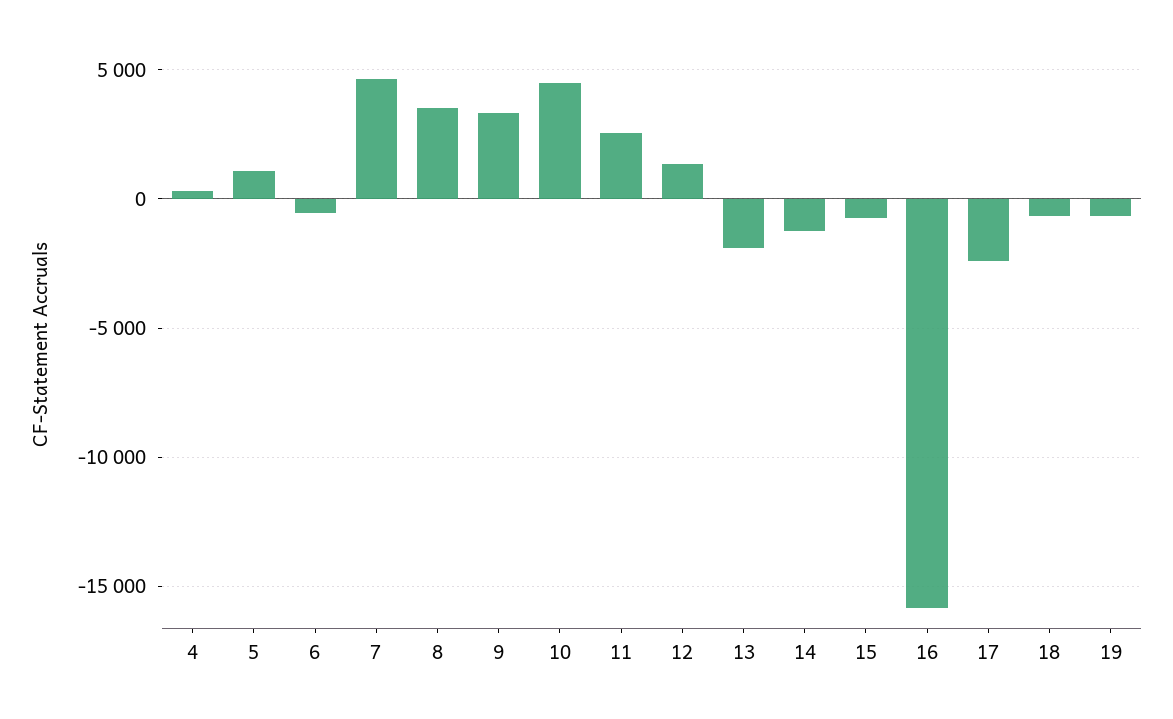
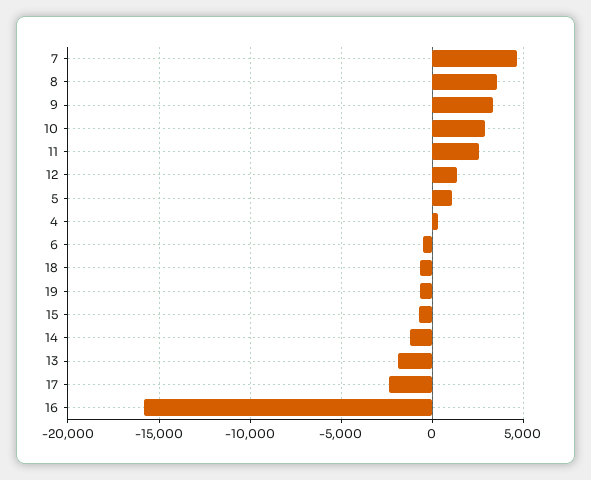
  {
    "4": 500,
    "5": 1000,
    "6": -500,
    "7": 4500,
    "8": 3500,
    "9": 3500,
-   "10": 4500,
+   "10": 3000,
    "11": 2500,
    "12": 1500,
    "13": -2000,
    "14": -1000,
    "15": -500,
    "16": -16000,
    "17": -2500,
    "18": -500,
    "19": -500
  }

